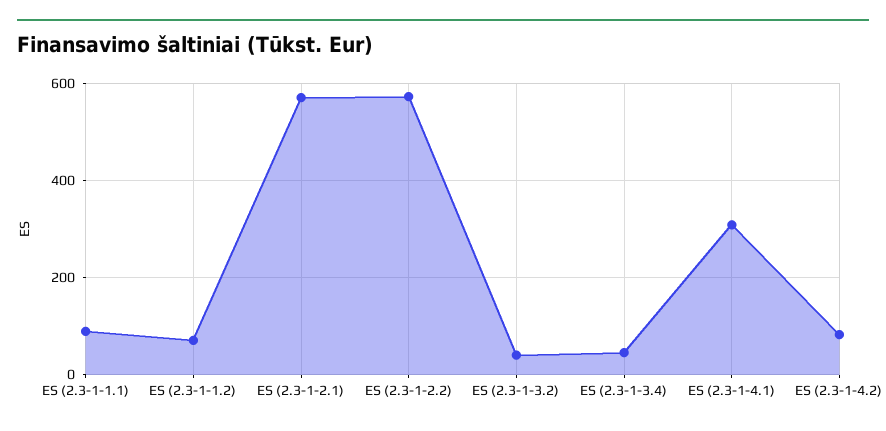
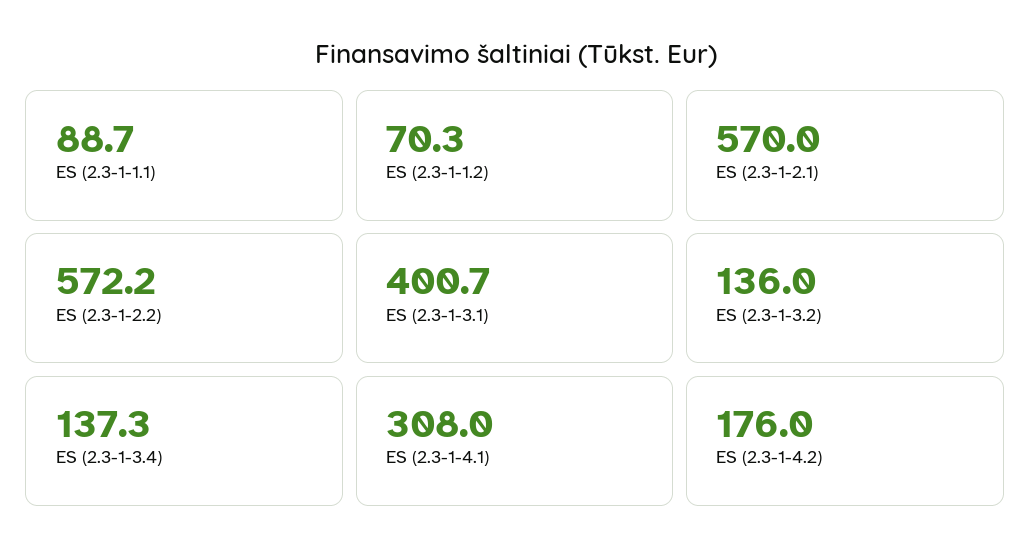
  {
    "ES (2.3-1-1.1)": 88.7,
    "ES (2.3-1-1.2)": 70.3,
    "ES (2.3-1-2.1)": 570,
    "ES (2.3-1-2.2)": 572.2,
-   "ES (2.3-1-3.2)": 40,
+   "ES (2.3-1-3.2)": 136,
-   "ES (2.3-1-3.4)": 40,
+   "ES (2.3-1-3.4)": 137.3,
    "ES (2.3-1-4.1)": 308,
-   "ES (2.3-1-4.2)": 80
+   "ES (2.3-1-4.2)": 176,
+   "ES (2.3-1-3.1)": 400.7
  }

